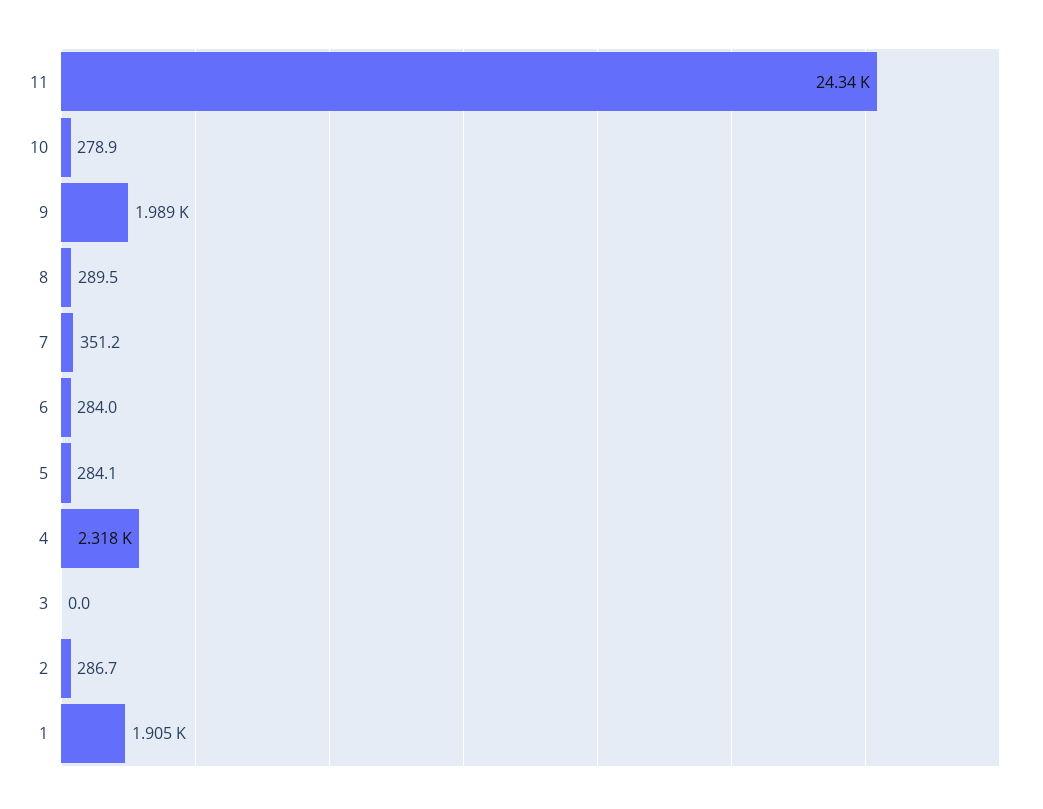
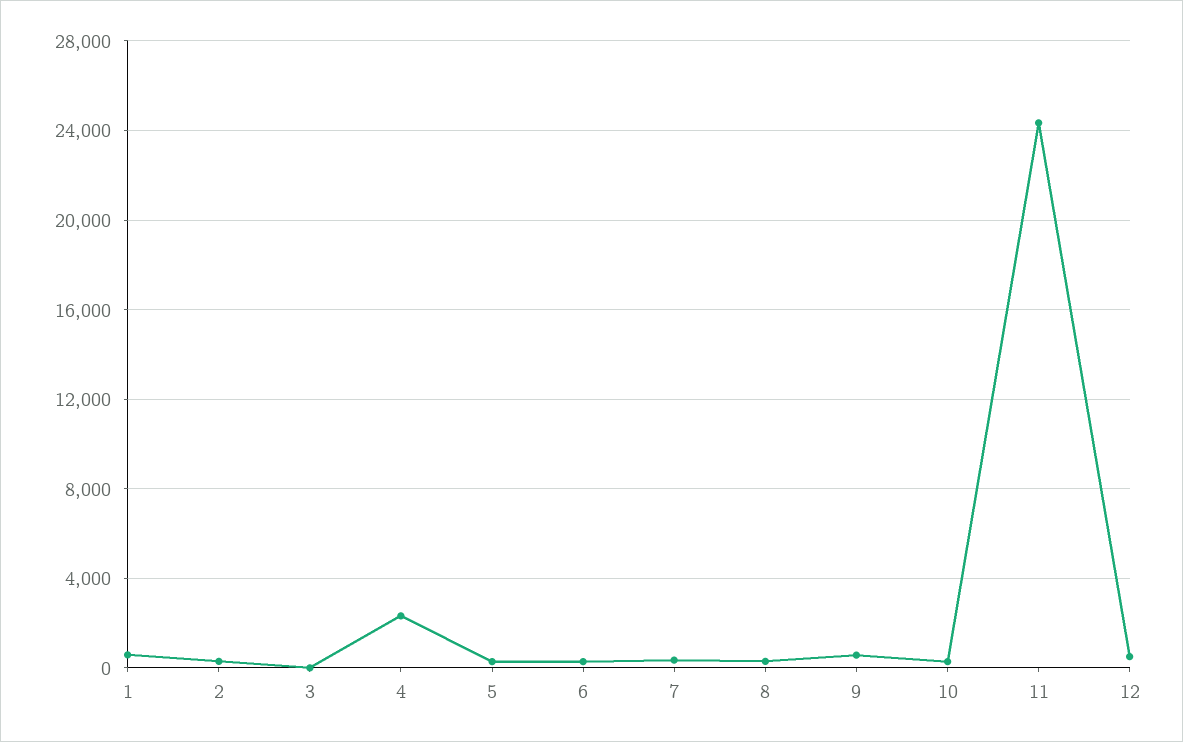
  {
    "11": 24340,
    "10": 278.9,
-   "9": 1989,
+   "9": 500,
    "8": 289.5,
    "7": 351.2,
    "6": 284,
    "5": 284.1,
    "4": 2318,
    "3": 0,
    "2": 286.7,
-   "1": 1905
+   "1": 500,
+   "12": 500
  }

